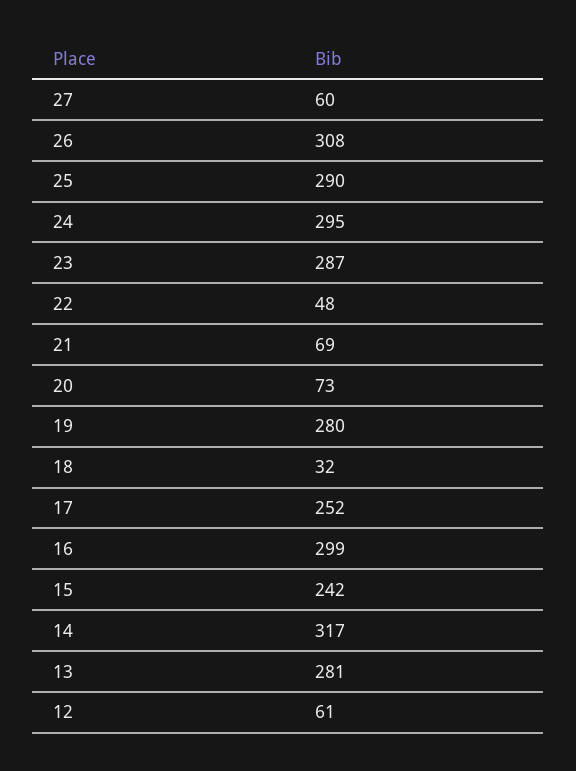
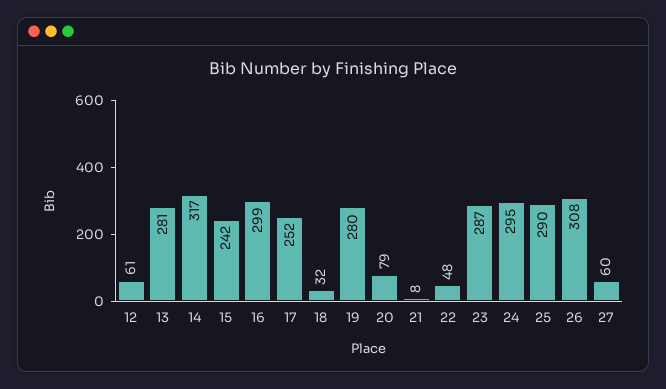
  {
    "27": 60,
    "26": 308,
    "25": 290,
    "24": 295,
    "23": 287,
    "22": 48,
-   "21": 69,
+   "21": 8,
-   "20": 73,
+   "20": 79,
    "19": 280,
    "18": 32,
    "17": 252,
    "16": 299,
    "15": 242,
    "14": 317,
    "13": 281,
    "12": 61
  }

